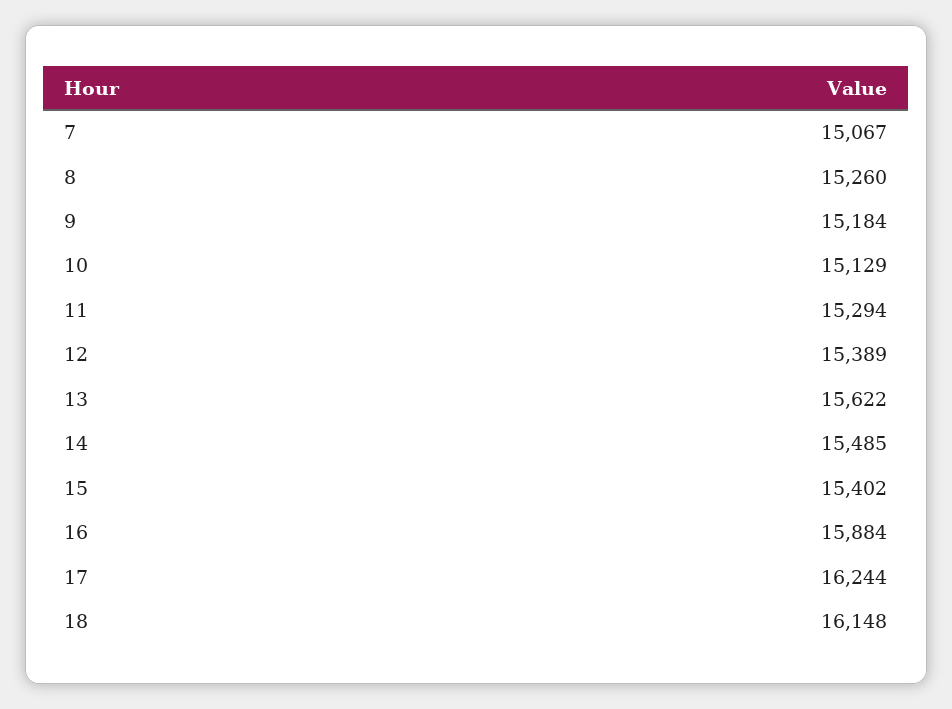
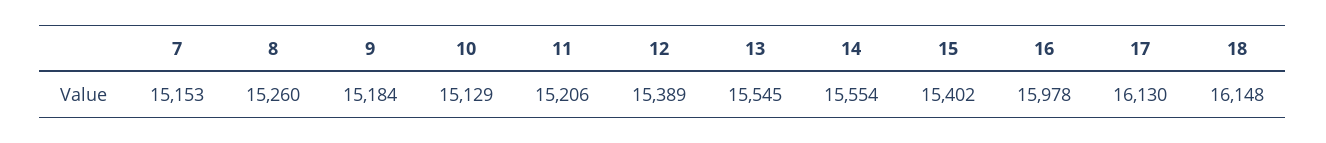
  {
-   "7": 15067,
+   "7": 15153,
    "8": 15260,
    "9": 15184,
    "10": 15129,
-   "11": 15294,
+   "11": 15206,
    "12": 15389,
-   "13": 15622,
+   "13": 15545,
-   "14": 15485,
+   "14": 15554,
    "15": 15402,
-   "16": 15884,
+   "16": 15978,
-   "17": 16244,
+   "17": 16130,
    "18": 16148
  }

